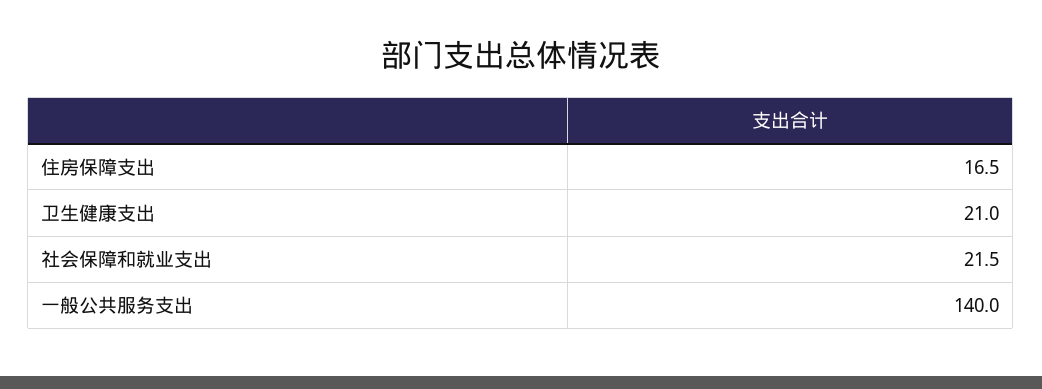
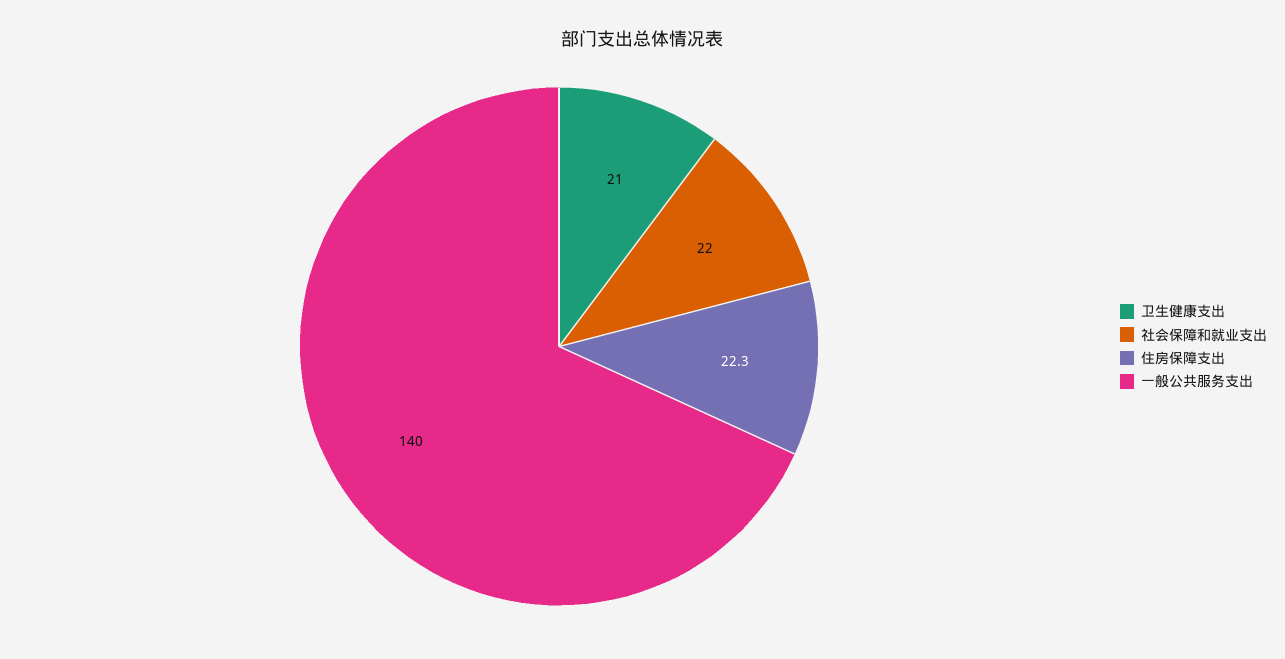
  {
-   "住房保障支出": 16.5,
+   "住房保障支出": 22.3,
    "卫生健康支出": 21,
-   "社会保障和就业支出": 21.5,
+   "社会保障和就业支出": 22,
    "一般公共服务支出": 140
  }

